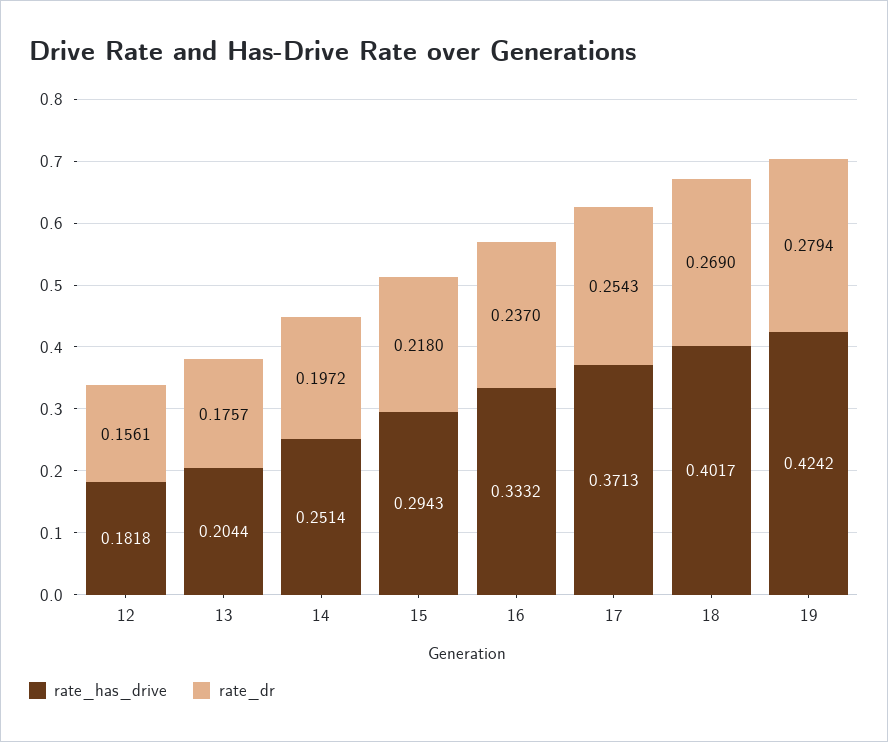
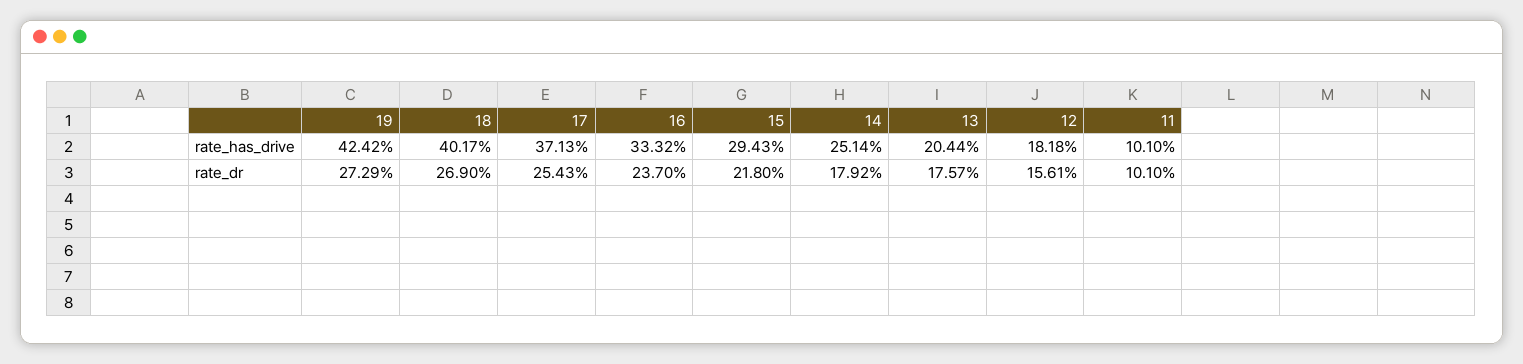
  {
    "rate_has_drive": {
      "12": 0.1818,
      "13": 0.2044,
      "14": 0.2514,
      "15": 0.2943,
      "16": 0.3332,
      "17": 0.3713,
      "18": 0.4017,
-     "19": 0.4242
+     "19": 0.4242,
+     "11": 0.101
    },
    "rate_dr": {
      "12": 0.1561,
      "13": 0.1757,
-     "14": 0.1972,
+     "14": 0.1792,
      "15": 0.218,
      "16": 0.237,
      "17": 0.2543,
      "18": 0.269,
-     "19": 0.2794
+     "19": 0.2729,
+     "11": 0.101
    }
  }

